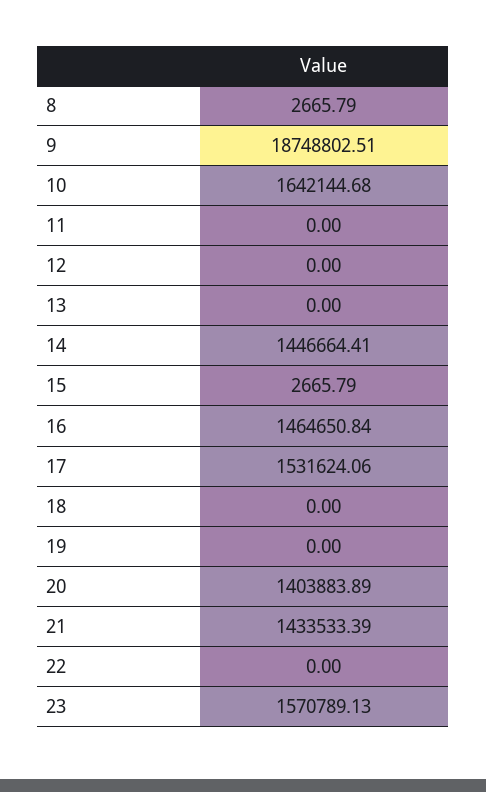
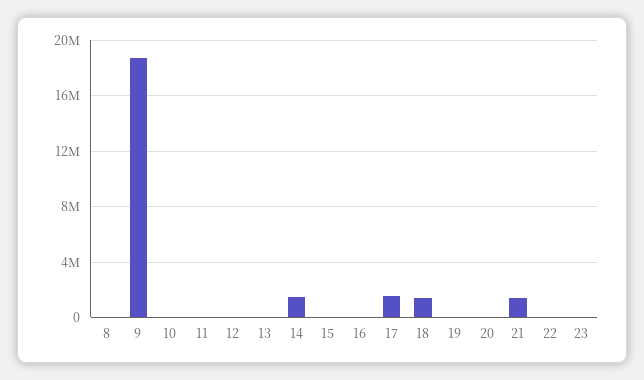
  {
    "8": 2665.79,
    "9": 18748802.51,
-   "10": 1642144.68,
+   "10": 0,
    "11": 0,
    "12": 0,
    "13": 0,
    "14": 1446664.41,
    "15": 2665.79,
-   "16": 1464650.84,
+   "16": 0,
    "17": 1531624.06,
-   "18": 0,
+   "18": 1500000,
    "19": 0,
-   "20": 1403883.89,
+   "20": 0,
    "21": 1433533.39,
    "22": 0,
-   "23": 1570789.13
+   "23": 0
  }

